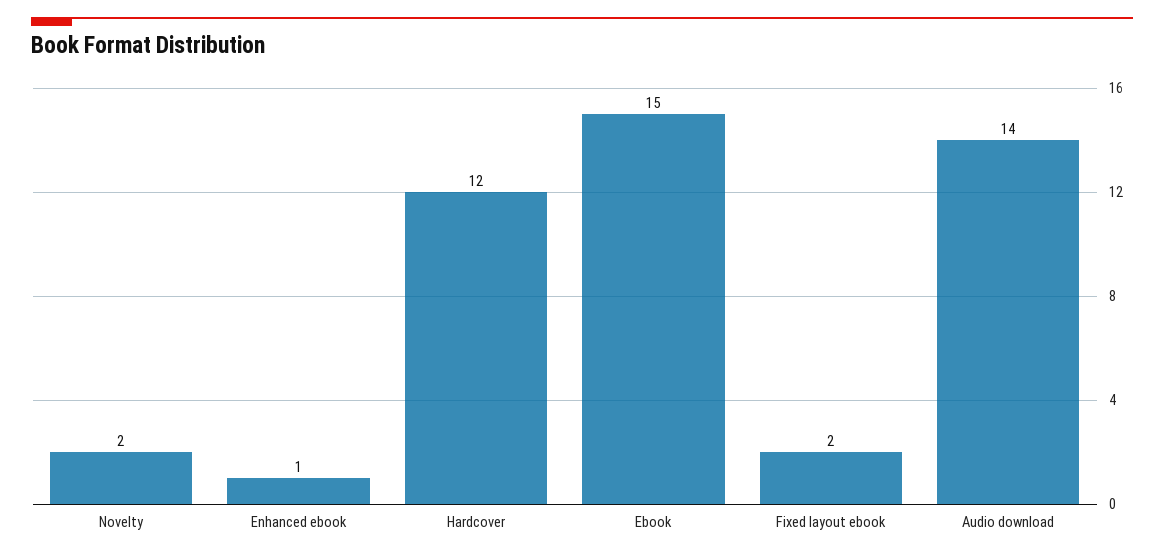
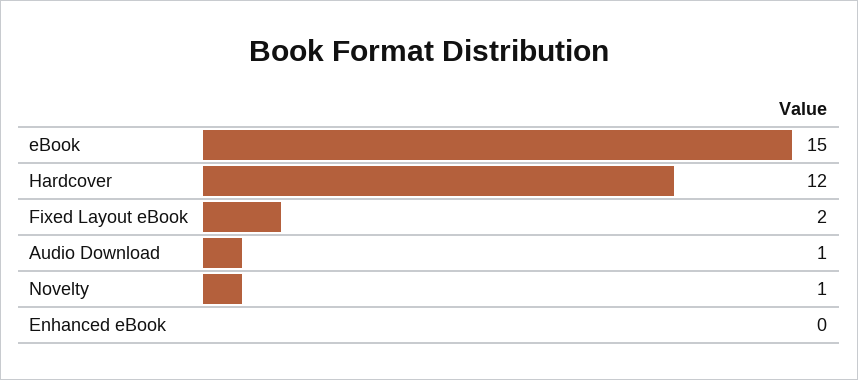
  {
-   "Novelty": 2,
+   "Novelty": 1,
-   "Enhanced ebook": 1,
+   "Enhanced ebook": 0,
    "Hardcover": 12,
    "Ebook": 15,
    "Fixed layout ebook": 2,
-   "Audio download": 14
+   "Audio download": 1
  }

